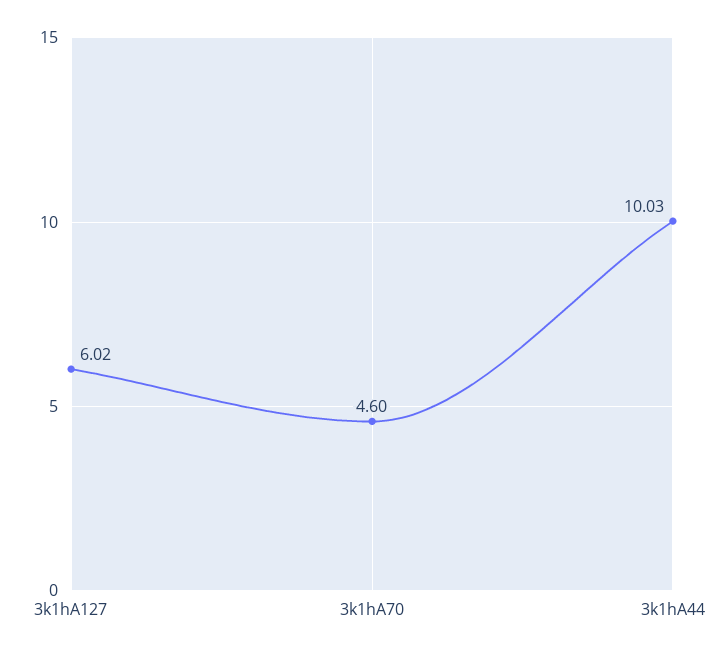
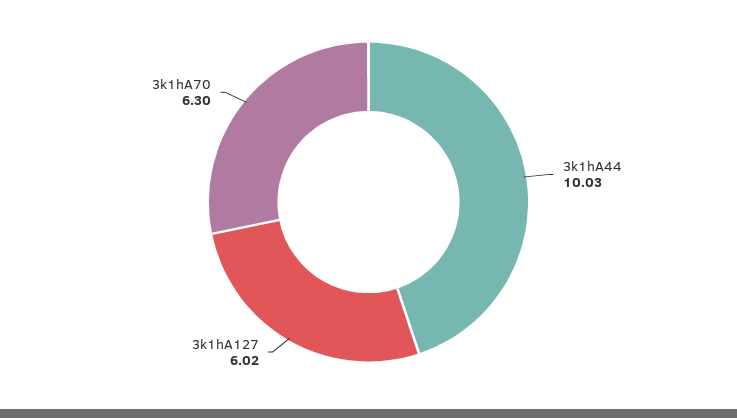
  {
    "3k1hA127": 6.02,
-   "3k1hA70": 4.6,
+   "3k1hA70": 6.3,
    "3k1hA44": 10.03
  }

